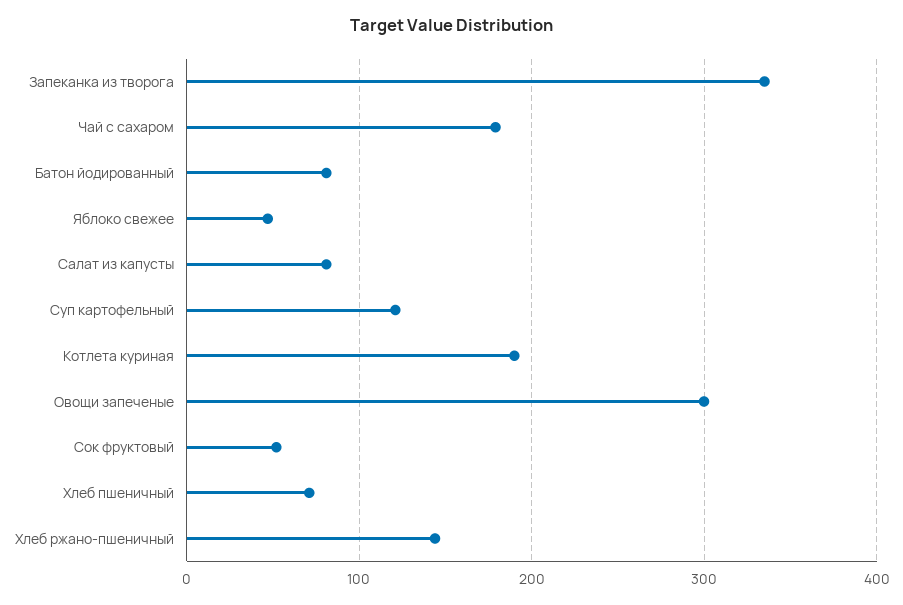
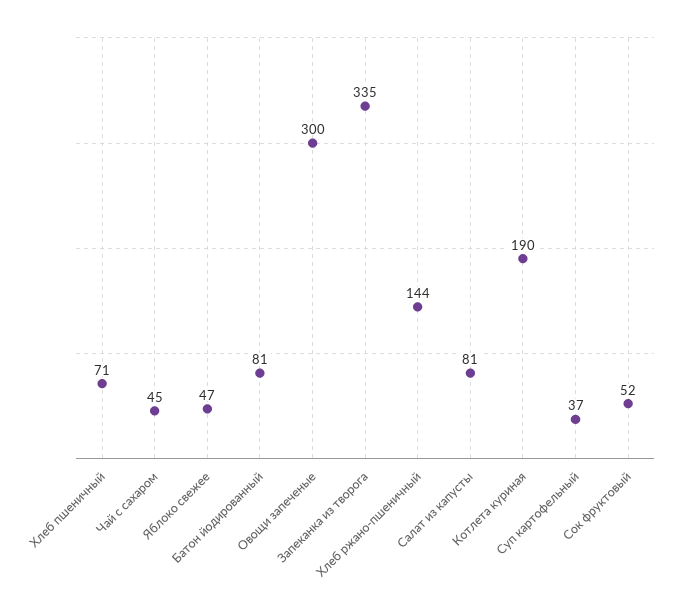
  {
    "Запеканка из творога": 335,
-   "Чай с сахаром": 180,
+   "Чай с сахаром": 45,
    "Батон йодированный": 81,
    "Яблоко свежее": 47,
    "Салат из капусты": 81,
-   "Суп картофельный": 120,
+   "Суп картофельный": 37,
    "Котлета куриная": 190,
    "Овощи запеченые": 300,
    "Сок фруктовый": 52,
    "Хлеб пшеничный": 71,
    "Хлеб ржано-пшеничный": 144
  }

